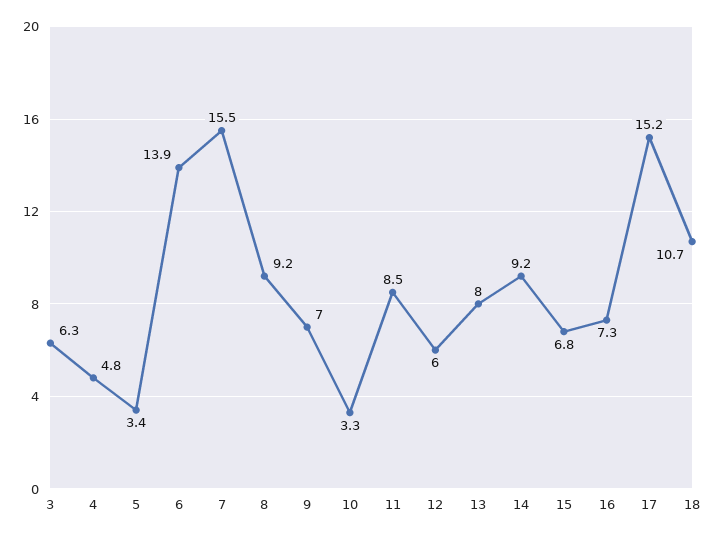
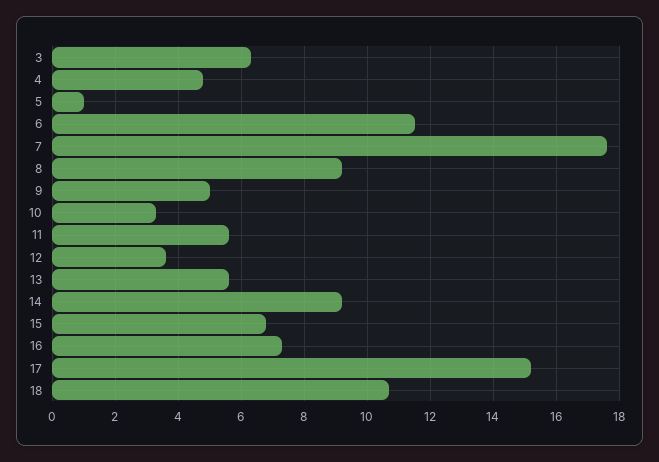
  {
    "3": 6.3,
    "4": 4.8,
-   "5": 3.4,
+   "5": 1,
-   "6": 13.9,
+   "6": 11.5,
-   "7": 15.5,
+   "7": 17.5,
    "8": 9.2,
-   "9": 7,
+   "9": 5,
    "10": 3.3,
-   "11": 8.5,
+   "11": 5.5,
-   "12": 6,
+   "12": 3.5,
-   "13": 8,
+   "13": 5.5,
    "14": 9.2,
    "15": 6.8,
    "16": 7.3,
    "17": 15.2,
    "18": 10.7
  }

